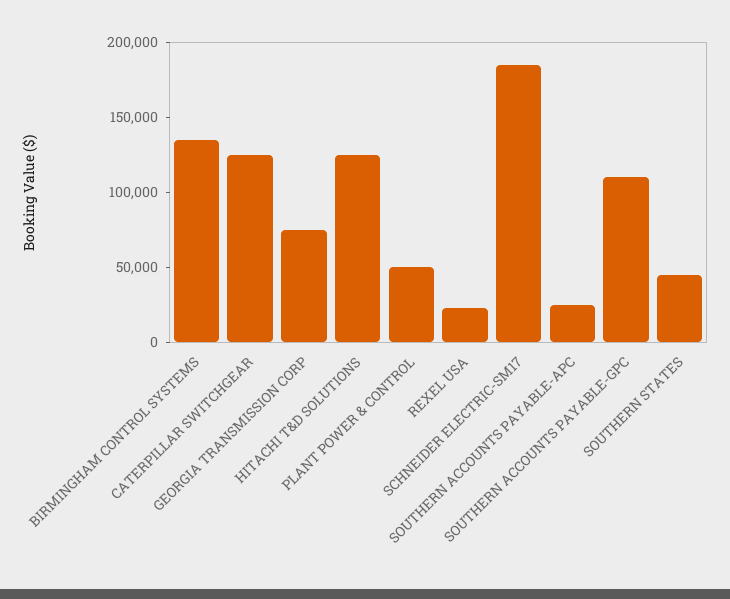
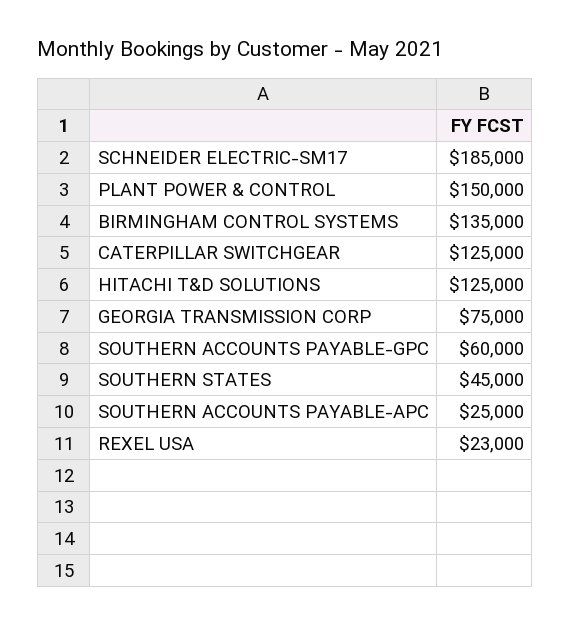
  {
    "BIRMINGHAM CONTROL SYSTEMS": 135000,
    "CATERPILLAR SWITCHGEAR": 125000,
    "GEORGIA TRANSMISSION CORP": 75000,
    "HITACHI T&D SOLUTIONS": 125000,
-   "PLANT POWER & CONTROL": 50000,
+   "PLANT POWER & CONTROL": 150000,
    "REXEL USA": 23000,
    "SCHNEIDER ELECTRIC-SM17": 185000,
    "SOUTHERN ACCOUNTS PAYABLE-APC": 25000,
-   "SOUTHERN ACCOUNTS PAYABLE-GPC": 110000,
+   "SOUTHERN ACCOUNTS PAYABLE-GPC": 60000,
    "SOUTHERN STATES": 45000
  }

